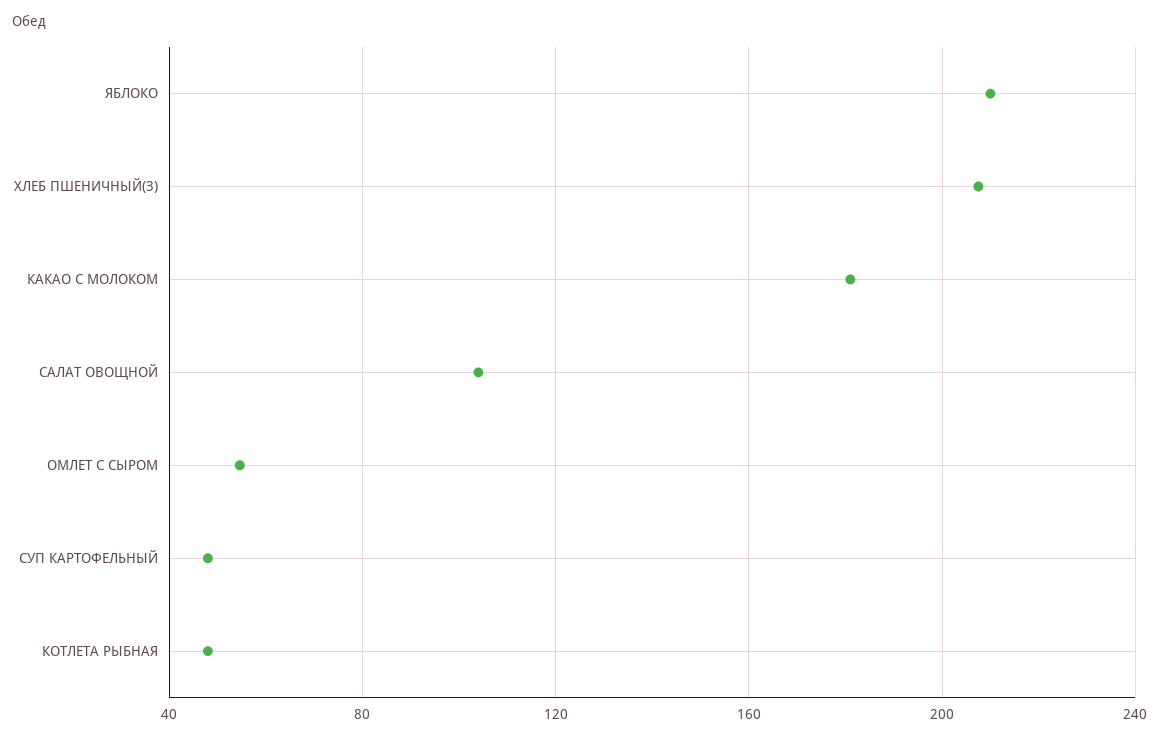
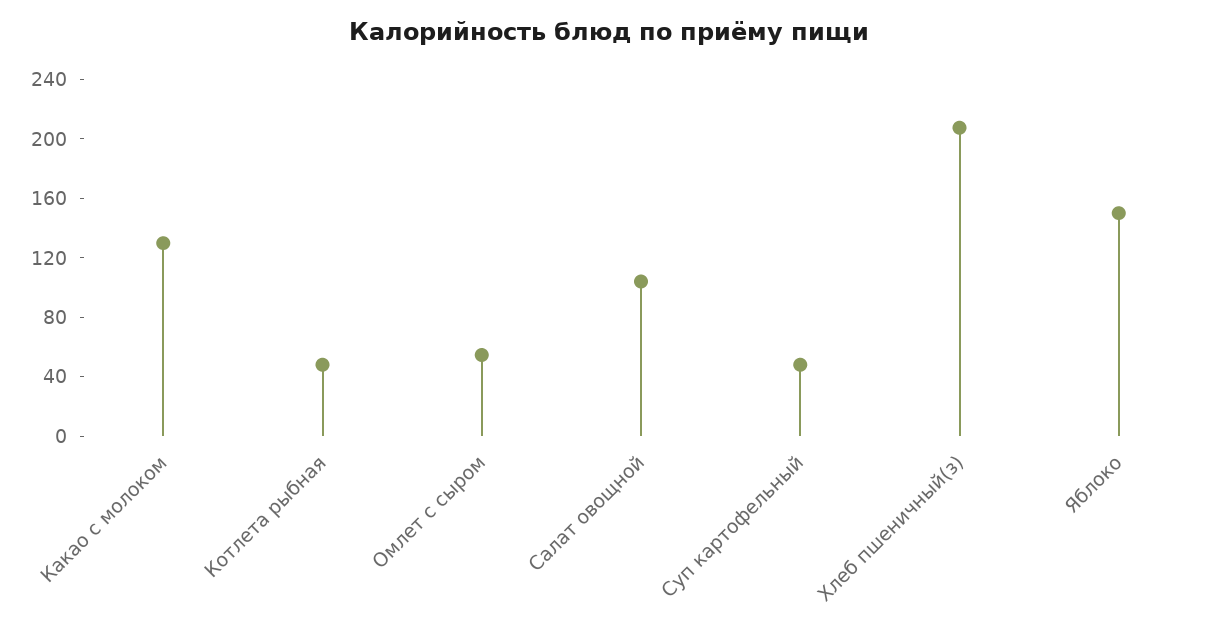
  {
-   "ЯБЛОКО": 210,
+   "ЯБЛОКО": 150,
    "ХЛЕБ ПШЕНИЧНЫЙ(З)": 210,
-   "КАКАО С МОЛОКОМ": 180,
+   "КАКАО С МОЛОКОМ": 130,
    "САЛАТ ОВОЩНОЙ": 105,
    "ОМЛЕТ С СЫРОМ": 55,
    "СУП КАРТОФЕЛЬНЫЙ": 50,
    "КОТЛЕТА РЫБНАЯ": 50
  }

